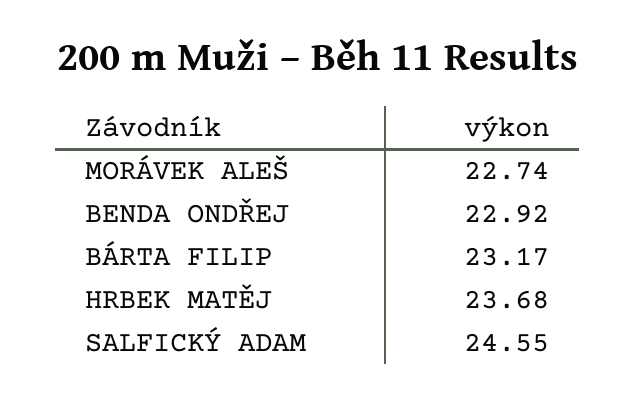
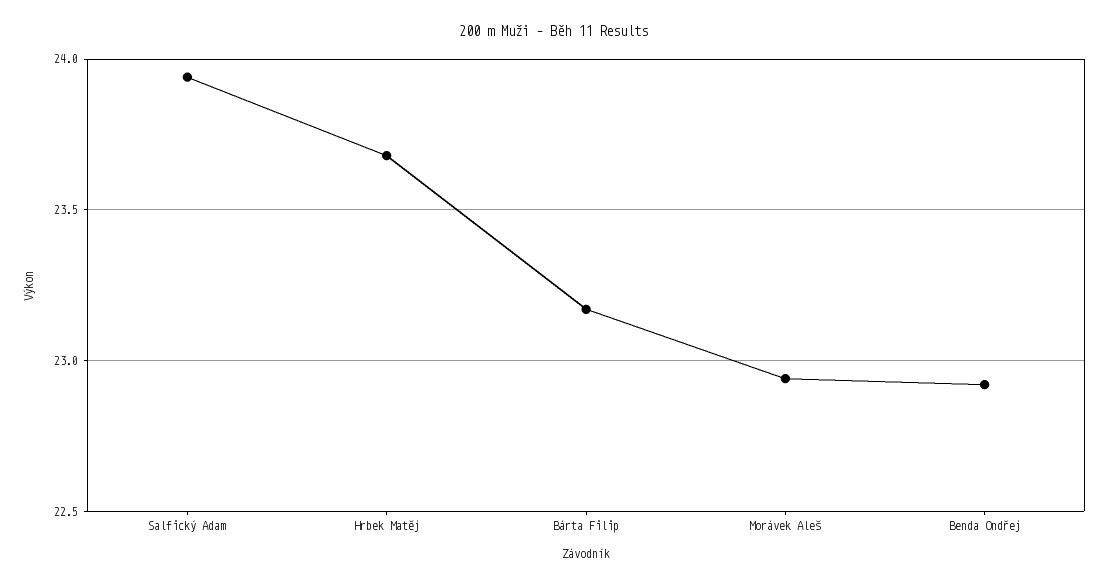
  {
-   "MORÁVEK ALEŠ": 22.74,
+   "MORÁVEK ALEŠ": 22.95,
    "BENDA ONDŘEJ": 22.92,
    "BÁRTA FILIP": 23.17,
    "HRBEK MATĚJ": 23.68,
-   "SALFICKÝ ADAM": 24.55
+   "SALFICKÝ ADAM": 23.95
  }

